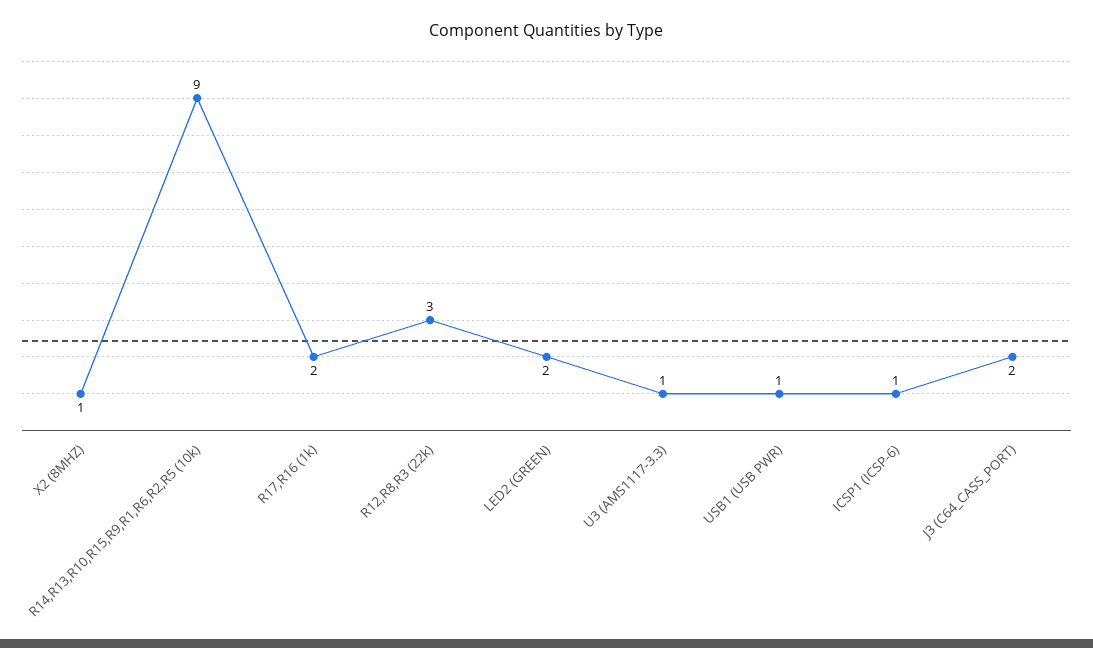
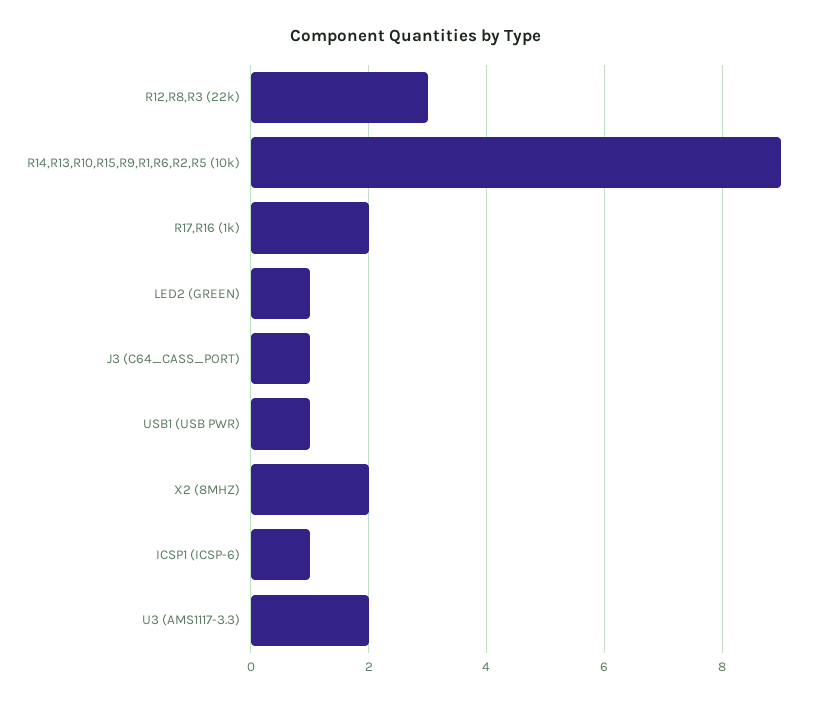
  {
-   "X2 (8MHZ)": 1,
+   "X2 (8MHZ)": 2,
    "R14,R13,R10,R15,R9,R1,R6,R2,R5 (10k)": 9,
    "R17,R16 (1k)": 2,
    "R12,R8,R3 (22k)": 3,
-   "LED2 (GREEN)": 2,
+   "LED2 (GREEN)": 1,
-   "U3 (AMS1117-3.3)": 1,
+   "U3 (AMS1117-3.3)": 2,
    "USB1 (USB PWR)": 1,
    "ICSP1 (ICSP-6)": 1,
-   "J3 (C64_CASS_PORT)": 2
+   "J3 (C64_CASS_PORT)": 1
  }

